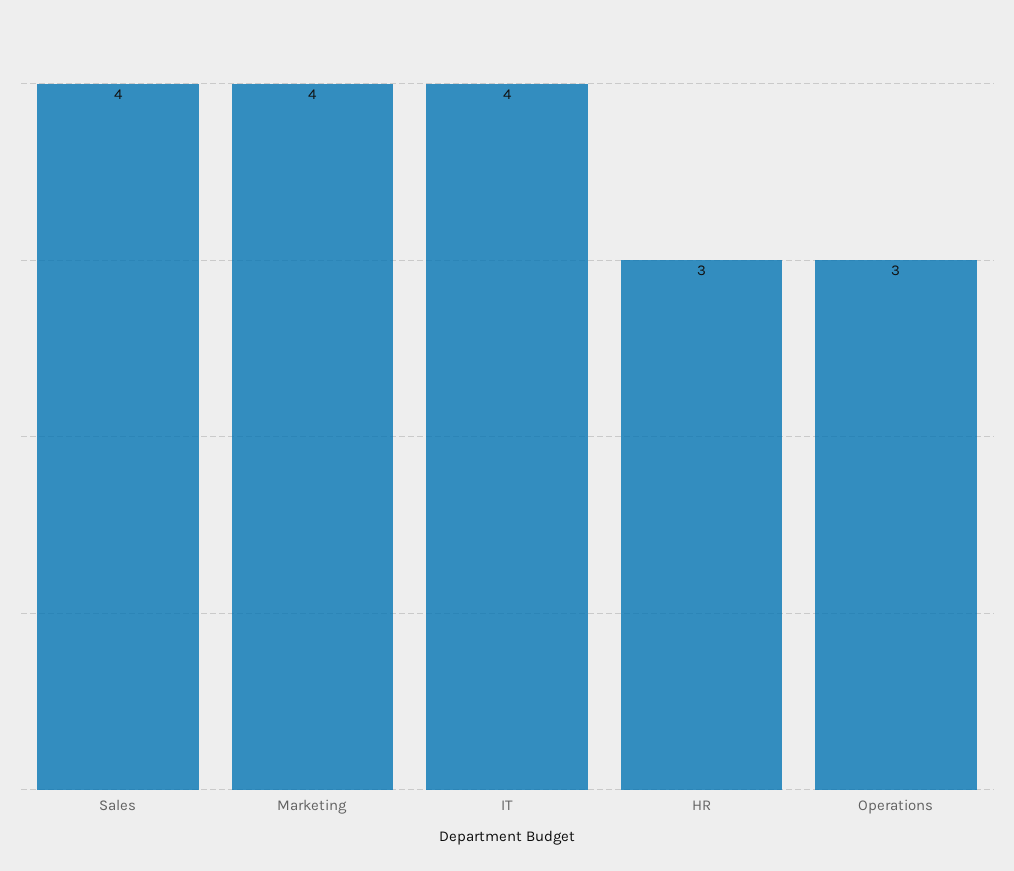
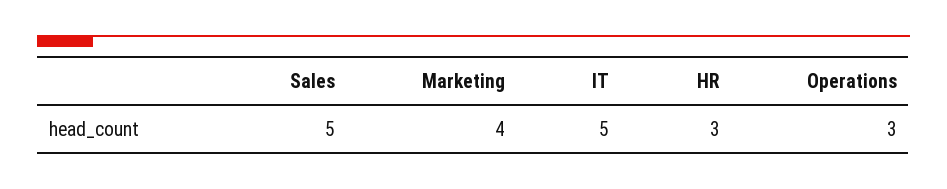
  {
-   "Sales": 4,
+   "Sales": 5,
    "Marketing": 4,
-   "IT": 4,
+   "IT": 5,
    "HR": 3,
    "Operations": 3
  }

